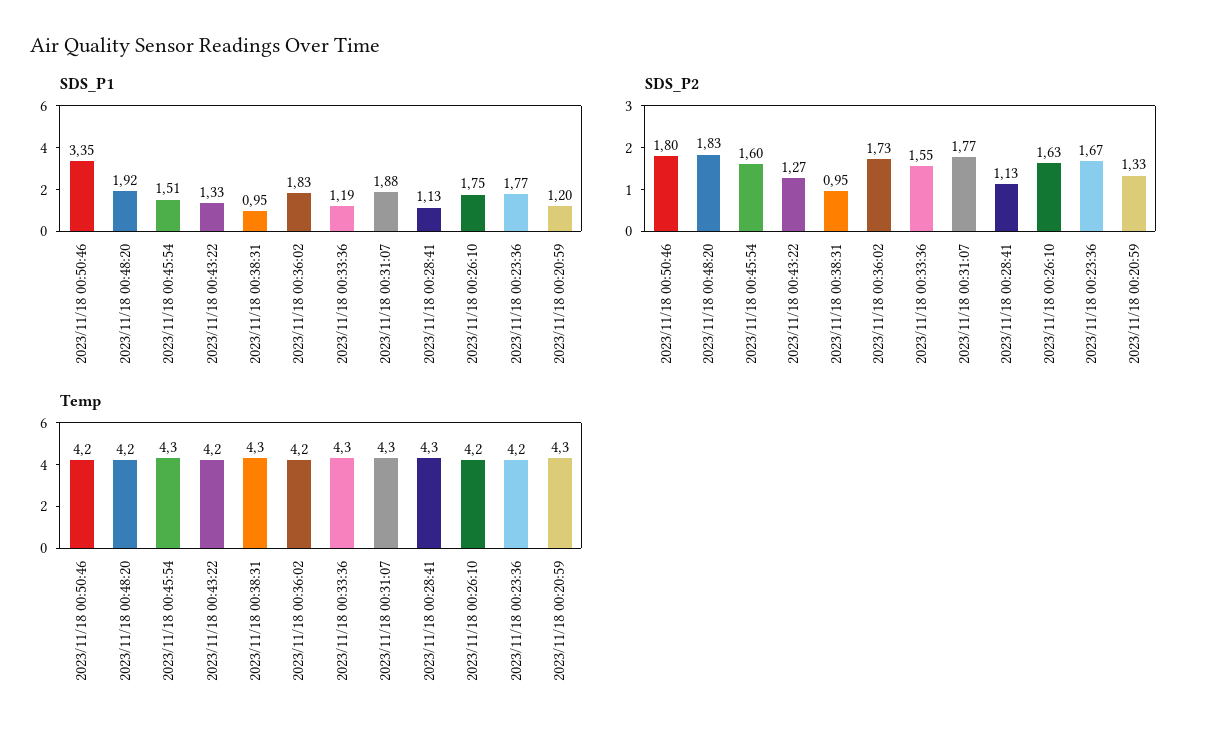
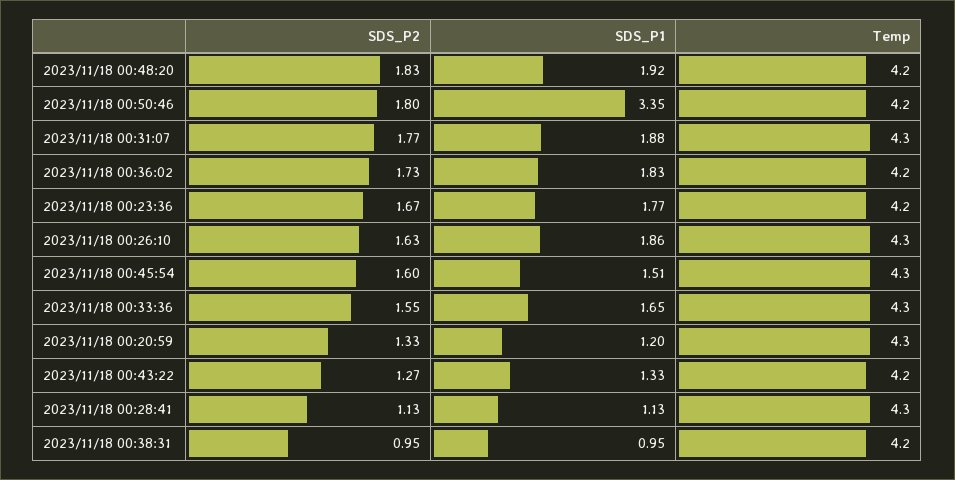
  {
    "SDS_P1": {
      "2023/11/18 00:50:46": 3.35,
      "2023/11/18 00:48:20": 1.92,
      "2023/11/18 00:45:54": 1.51,
      "2023/11/18 00:43:22": 1.33,
      "2023/11/18 00:38:31": 0.95,
      "2023/11/18 00:36:02": 1.83,
-     "2023/11/18 00:33:36": 1.19,
+     "2023/11/18 00:33:36": 1.65,
      "2023/11/18 00:31:07": 1.88,
      "2023/11/18 00:28:41": 1.13,
-     "2023/11/18 00:26:10": 1.75,
+     "2023/11/18 00:26:10": 1.86,
      "2023/11/18 00:23:36": 1.77,
      "2023/11/18 00:20:59": 1.2
    },
    "SDS_P2": {
      "2023/11/18 00:50:46": 1.8,
      "2023/11/18 00:48:20": 1.83,
      "2023/11/18 00:45:54": 1.6,
      "2023/11/18 00:43:22": 1.27,
      "2023/11/18 00:38:31": 0.95,
      "2023/11/18 00:36:02": 1.73,
      "2023/11/18 00:33:36": 1.55,
      "2023/11/18 00:31:07": 1.77,
      "2023/11/18 00:28:41": 1.13,
      "2023/11/18 00:26:10": 1.63,
      "2023/11/18 00:23:36": 1.67,
      "2023/11/18 00:20:59": 1.33
    },
    "Temp": {
      "2023/11/18 00:50:46": 4.2,
      "2023/11/18 00:48:20": 4.2,
      "2023/11/18 00:45:54": 4.3,
      "2023/11/18 00:43:22": 4.2,
-     "2023/11/18 00:38:31": 4.3,
+     "2023/11/18 00:38:31": 4.2,
      "2023/11/18 00:36:02": 4.2,
      "2023/11/18 00:33:36": 4.3,
      "2023/11/18 00:31:07": 4.3,
      "2023/11/18 00:28:41": 4.3,
-     "2023/11/18 00:26:10": 4.2,
+     "2023/11/18 00:26:10": 4.3,
      "2023/11/18 00:23:36": 4.2,
      "2023/11/18 00:20:59": 4.3
    }
  }

